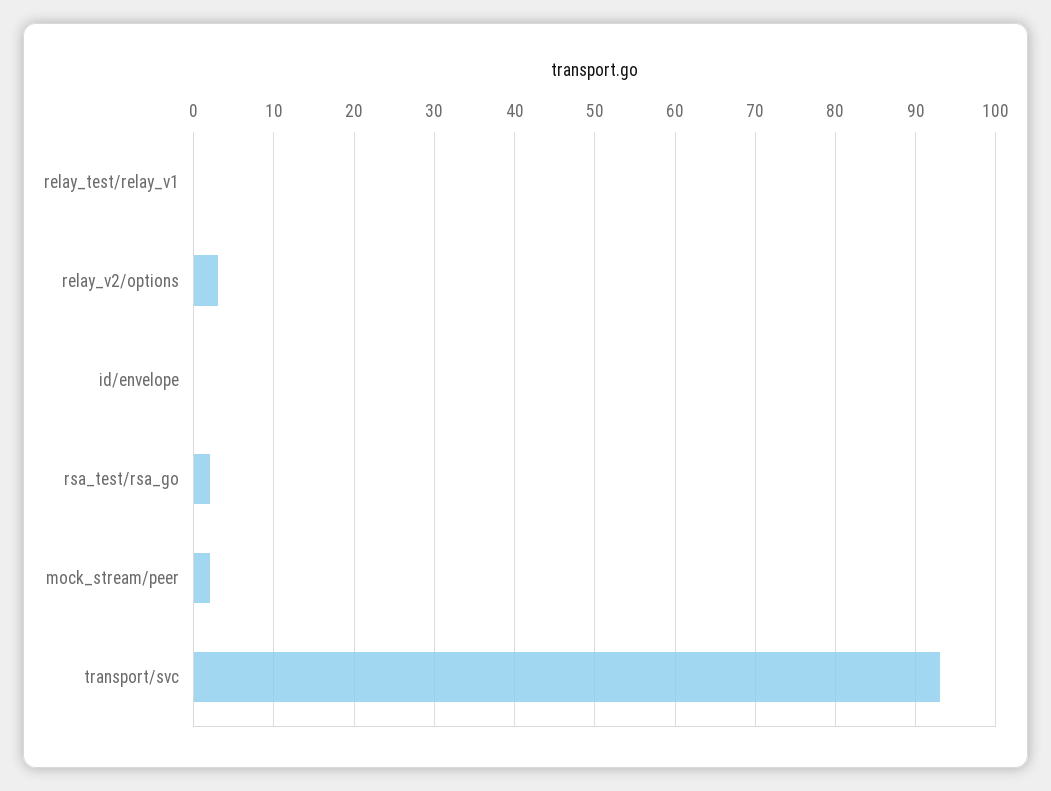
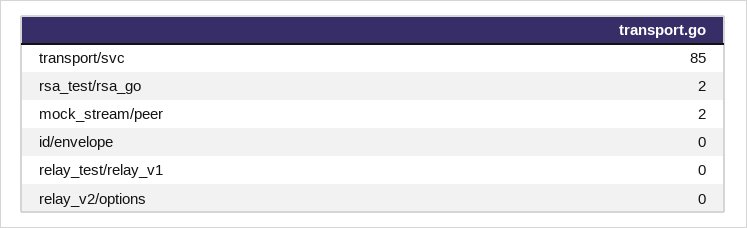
  {
    "relay_test/relay_v1": 0,
-   "relay_v2/options": 3,
+   "relay_v2/options": 0,
    "id/envelope": 0,
    "rsa_test/rsa_go": 2,
    "mock_stream/peer": 2,
-   "transport/svc": 93
+   "transport/svc": 85
  }

